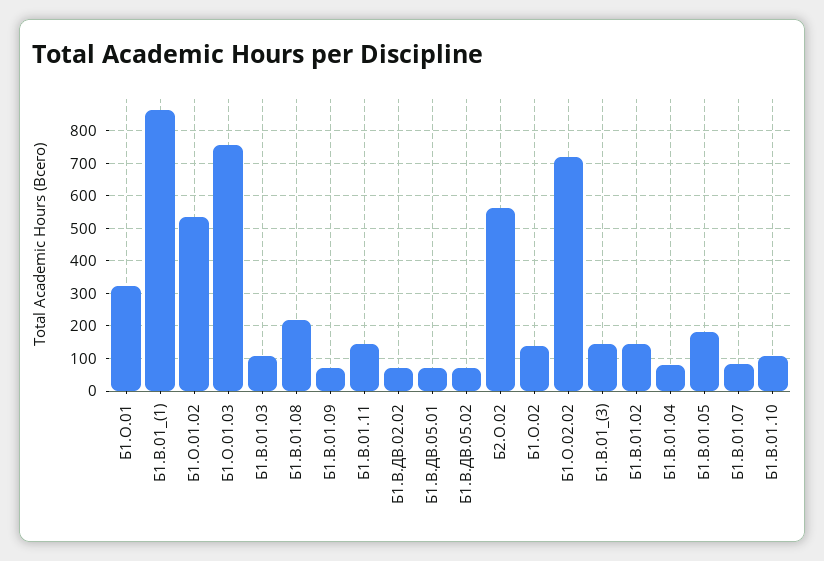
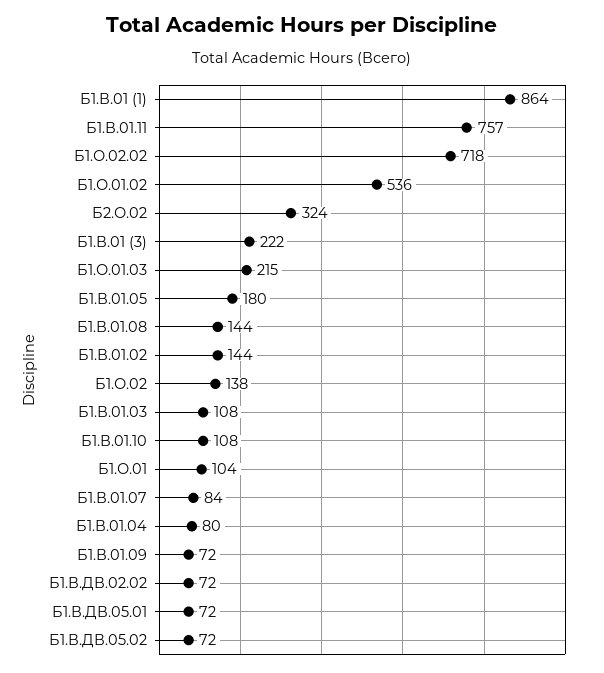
  {
-   "Б1.О.01": 320,
+   "Б1.О.01": 104,
    "Б1.В.01_(1)": 864,
    "Б1.О.01.02": 536,
-   "Б1.О.01.03": 760,
+   "Б1.О.01.03": 215,
    "Б1.В.01.03": 108,
-   "Б1.В.01.08": 220,
+   "Б1.В.01.08": 144,
    "Б1.В.01.09": 72,
-   "Б1.В.01.11": 140,
+   "Б1.В.01.11": 757,
    "Б1.В.ДВ.02.02": 72,
    "Б1.В.ДВ.05.01": 72,
    "Б1.В.ДВ.05.02": 72,
-   "Б2.О.02": 560,
+   "Б2.О.02": 324,
    "Б1.О.02": 138,
    "Б1.О.02.02": 718,
-   "Б1.В.01_(3)": 140,
+   "Б1.В.01_(3)": 222,
    "Б1.В.01.02": 144,
    "Б1.В.01.04": 80,
    "Б1.В.01.05": 180,
    "Б1.В.01.07": 84,
    "Б1.В.01.10": 108
  }

